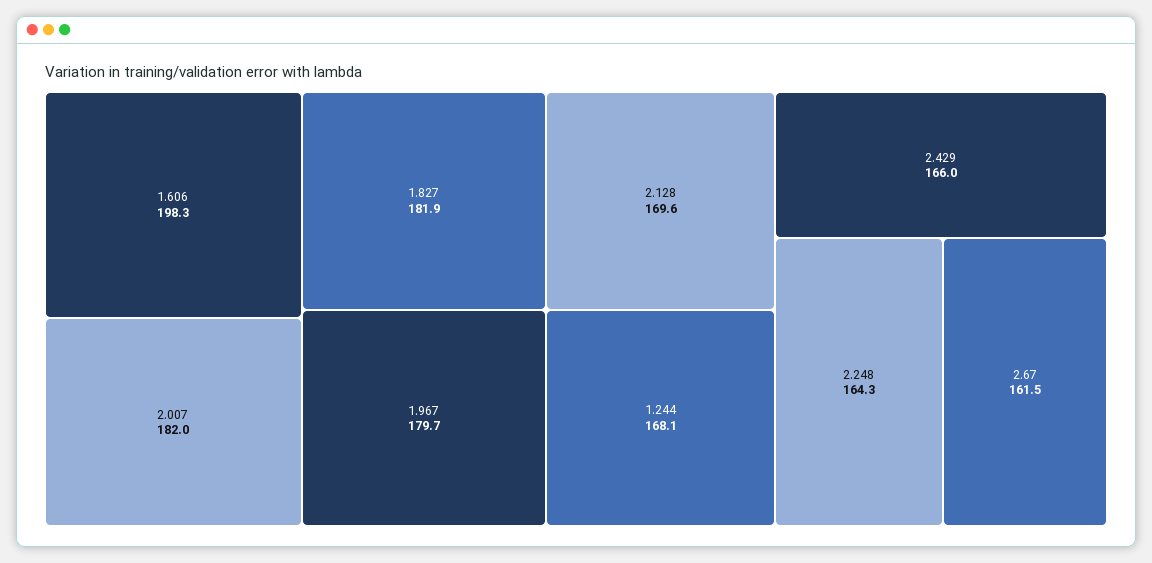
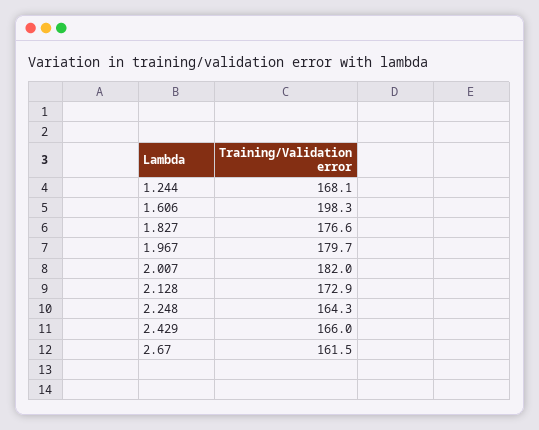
  {
    "1.606": 198.3,
    "2.007": 182,
-   "1.827": 181.9,
+   "1.827": 176.6,
    "1.967": 179.7,
-   "2.128": 169.6,
+   "2.128": 172.9,
    "1.244": 168.1,
    "2.429": 166,
    "2.248": 164.3,
    "2.67": 161.5
  }

